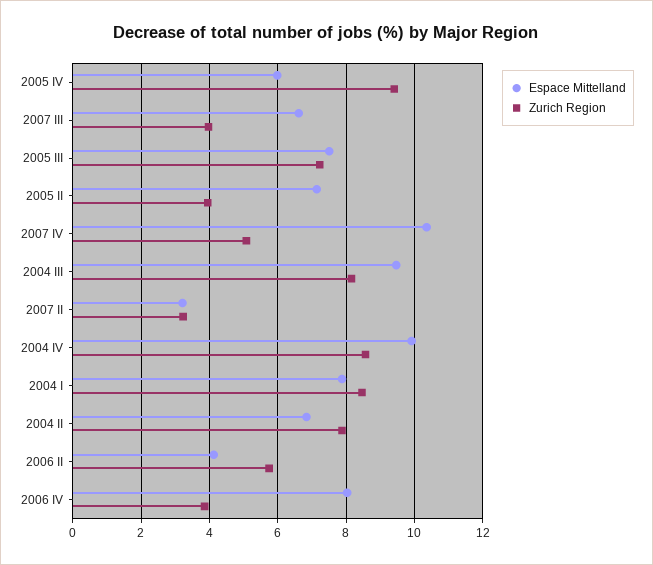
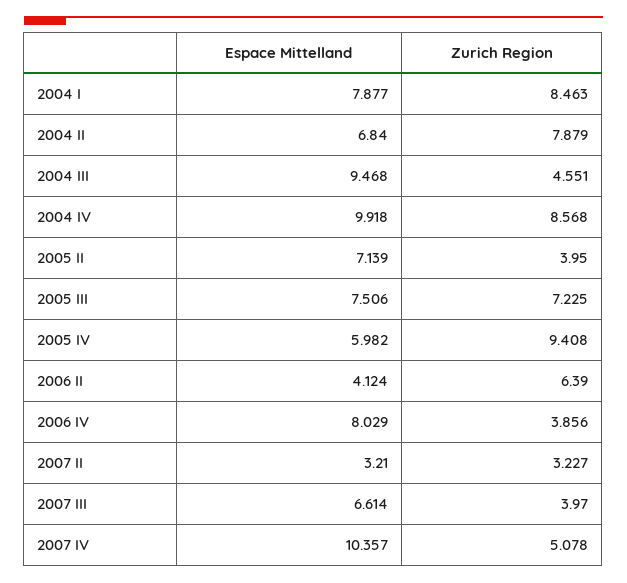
  {
    "Espace Mittelland": {
      "2005 IV": 5.982,
      "2007 III": 6.614,
      "2005 III": 7.506,
      "2005 II": 7.139,
      "2007 IV": 10.357,
      "2004 III": 9.468,
      "2007 II": 3.21,
      "2004 IV": 9.918,
      "2004 I": 7.877,
      "2004 II": 6.84,
      "2006 II": 4.124,
      "2006 IV": 8.029
    },
    "Zurich Region": {
      "2005 IV": 9.408,
      "2007 III": 3.97,
      "2005 III": 7.225,
      "2005 II": 3.95,
      "2007 IV": 5.078,
-     "2004 III": 8.2,
+     "2004 III": 4.551,
      "2007 II": 3.227,
      "2004 IV": 8.568,
      "2004 I": 8.463,
      "2004 II": 7.879,
-     "2006 II": 5.8,
+     "2006 II": 6.39,
      "2006 IV": 3.856
    }
  }

